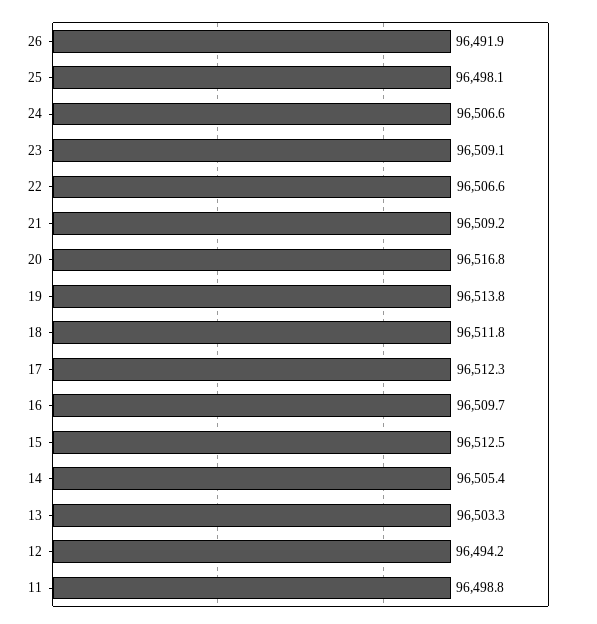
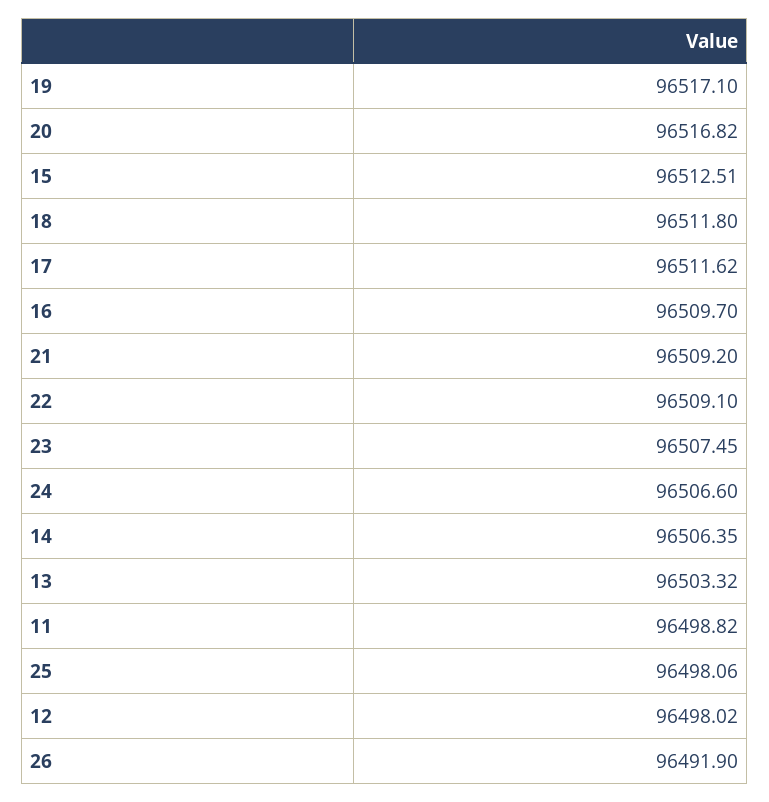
  {
    "26": 96491.9,
    "25": 96498.06,
    "24": 96506.6,
-   "23": 96509.1,
+   "23": 96507.45,
-   "22": 96506.6,
+   "22": 96509.1,
    "21": 96509.2,
    "20": 96516.82,
-   "19": 96513.8,
+   "19": 96517.1,
    "18": 96511.8,
-   "17": 96512.3,
+   "17": 96511.62,
    "16": 96509.7,
    "15": 96512.51,
-   "14": 96505.4,
+   "14": 96506.35,
    "13": 96503.32,
-   "12": 96494.2,
+   "12": 96498.02,
    "11": 96498.82
  }

